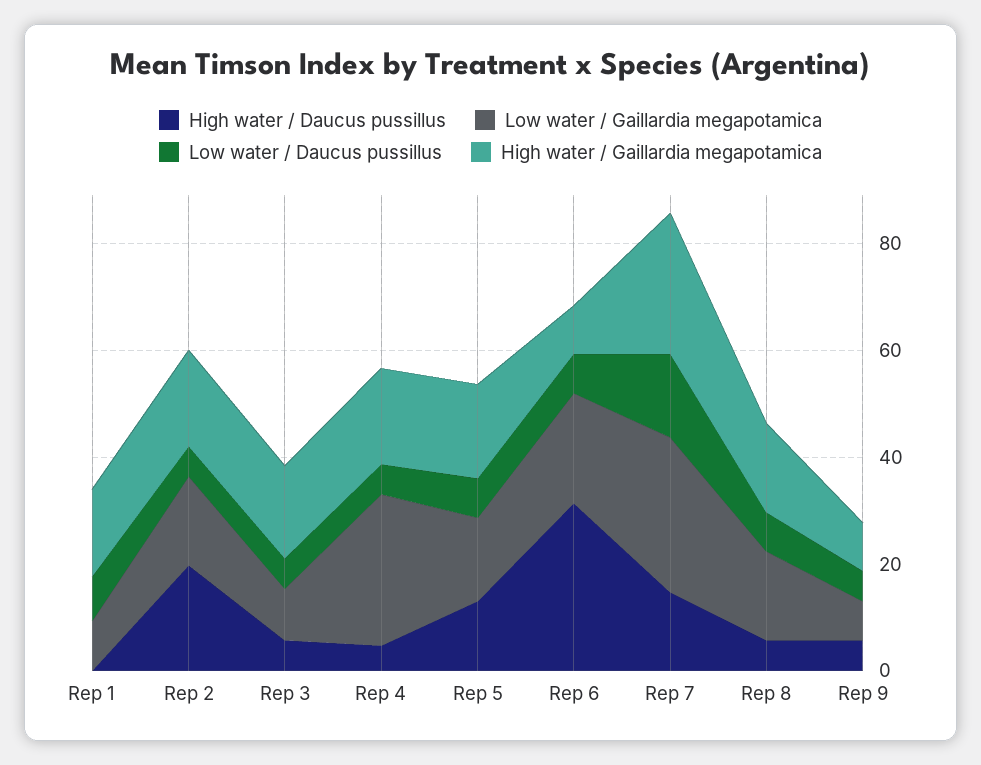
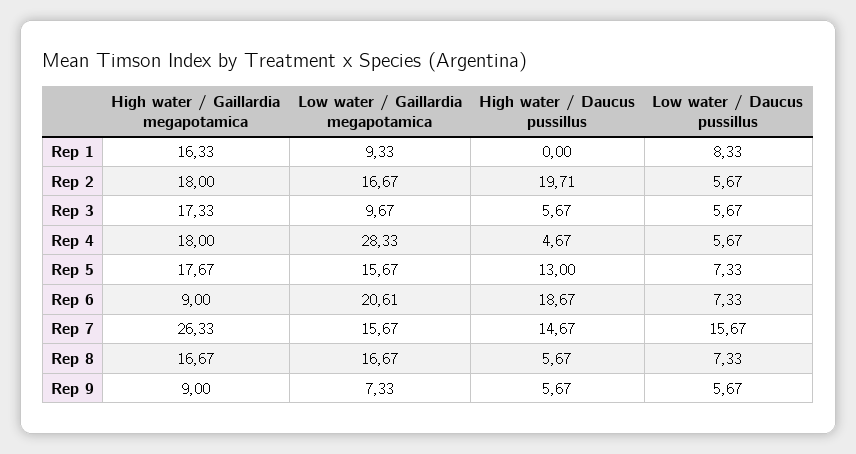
  {
    "High water / Daucus pussillus": {
      "Rep 1": 0,
      "Rep 2": 19.71,
      "Rep 3": 5.67,
      "Rep 4": 4.67,
      "Rep 5": 13,
-     "Rep 6": 30,
+     "Rep 6": 18.67,
      "Rep 7": 14.67,
      "Rep 8": 5.67,
      "Rep 9": 5.67
    },
    "Low water / Gaillardia megapotamica": {
      "Rep 1": 9.33,
      "Rep 2": 16.67,
      "Rep 3": 9.67,
      "Rep 4": 28.33,
      "Rep 5": 15.67,
      "Rep 6": 20.61,
-     "Rep 7": 30,
+     "Rep 7": 15.67,
      "Rep 8": 16.67,
      "Rep 9": 7.33
    },
    "Low water / Daucus pussillus": {
      "Rep 1": 8.33,
      "Rep 2": 5.67,
      "Rep 3": 5.67,
      "Rep 4": 5.67,
      "Rep 5": 7.33,
      "Rep 6": 7.33,
      "Rep 7": 15.67,
      "Rep 8": 7.33,
      "Rep 9": 5.67
    },
    "High water / Gaillardia megapotamica": {
      "Rep 1": 16.33,
      "Rep 2": 18,
      "Rep 3": 17.33,
      "Rep 4": 18,
      "Rep 5": 17.67,
      "Rep 6": 9,
      "Rep 7": 26.33,
      "Rep 8": 16.67,
      "Rep 9": 9
    }
  }

